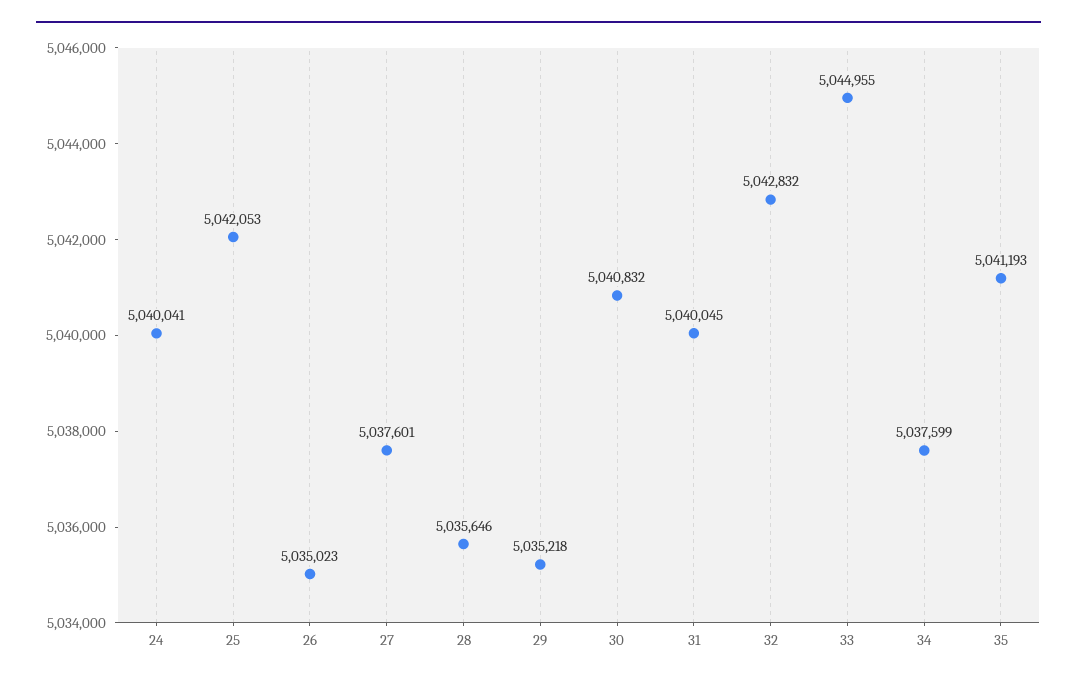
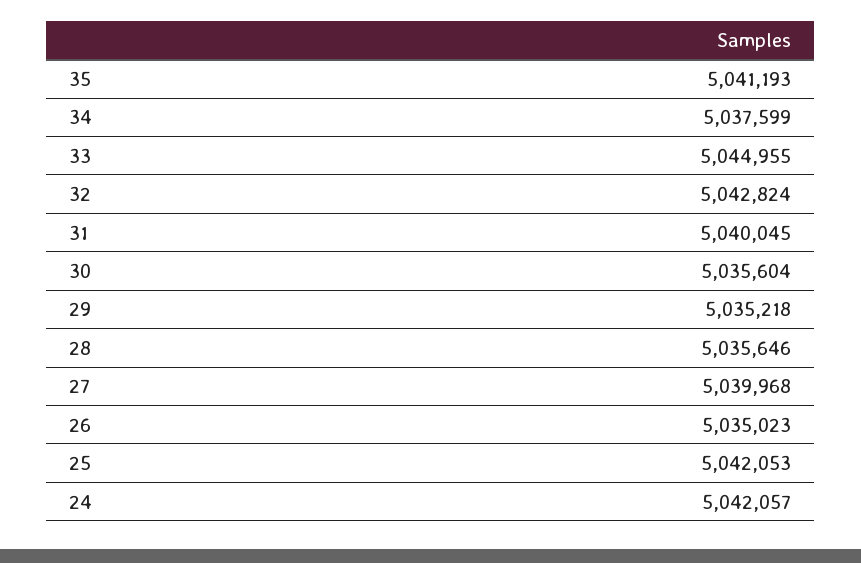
  {
-   "24": 5040041,
+   "24": 5042057,
    "25": 5042053,
    "26": 5035023,
-   "27": 5037601,
+   "27": 5039968,
    "28": 5035646,
    "29": 5035218,
-   "30": 5040832,
+   "30": 5035604,
    "31": 5040045,
-   "32": 5042832,
+   "32": 5042824,
    "33": 5044955,
    "34": 5037599,
    "35": 5041193
  }

